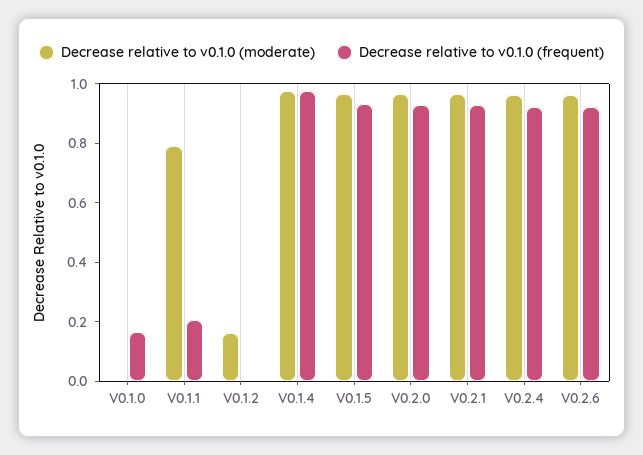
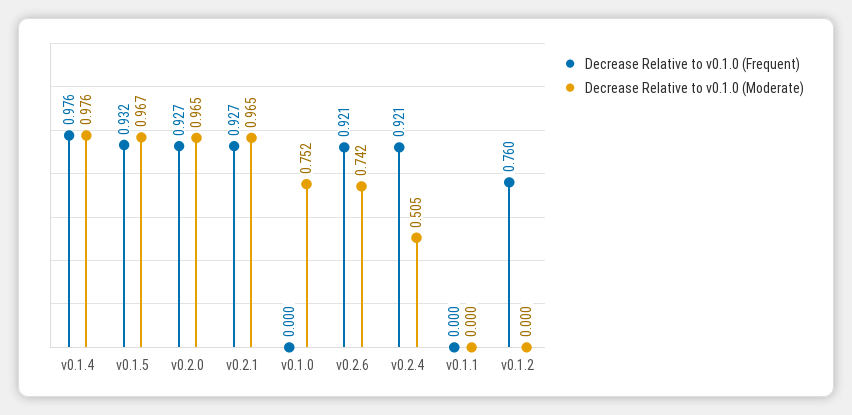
  {
    "Decrease relative to v0.1.0 (moderate)": {
-     "V0.1.0": 0,
+     "V0.1.0": 0.752,
-     "V0.1.1": 0.8,
+     "V0.1.1": 0,
-     "V0.1.2": 0.15,
+     "V0.1.2": 0,
      "V0.1.4": 0.976,
      "V0.1.5": 0.967,
      "V0.2.0": 0.965,
      "V0.2.1": 0.965,
-     "V0.2.4": 0.95,
+     "V0.2.4": 0.505,
-     "V0.2.6": 0.95
+     "V0.2.6": 0.742
    },
    "Decrease relative to v0.1.0 (frequent)": {
-     "V0.1.0": 0.15,
+     "V0.1.0": 0,
-     "V0.1.1": 0.2,
+     "V0.1.1": 0,
-     "V0.1.2": 0,
+     "V0.1.2": 0.76,
      "V0.1.4": 0.976,
      "V0.1.5": 0.932,
      "V0.2.0": 0.927,
      "V0.2.1": 0.927,
      "V0.2.4": 0.921,
      "V0.2.6": 0.921
    }
  }

